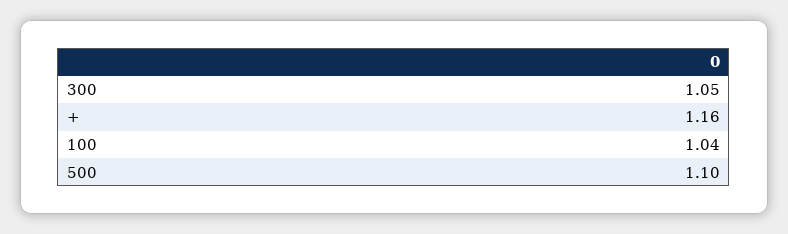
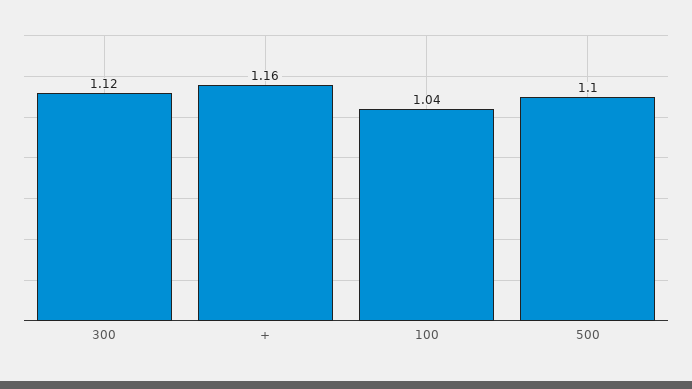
  {
-   "300": 1.05,
+   "300": 1.12,
    "+": 1.16,
    "100": 1.04,
    "500": 1.1
  }

